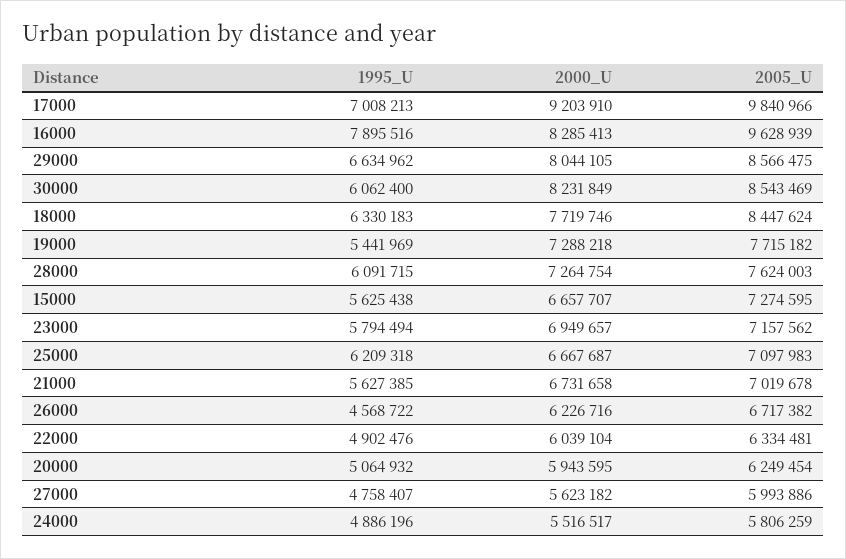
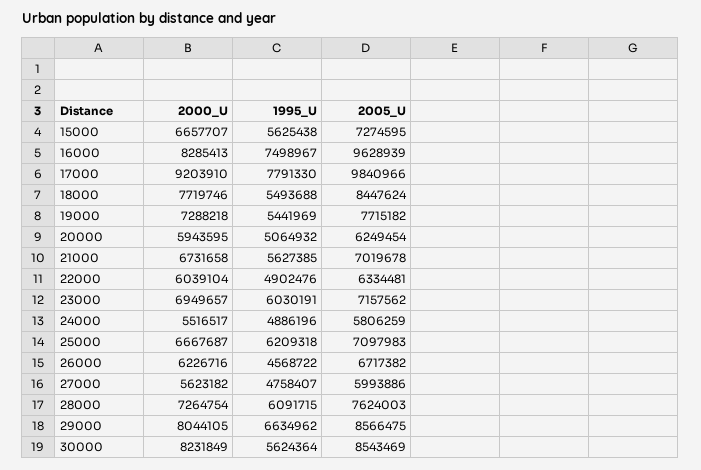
  {
    "1995_U": {
-     "17000": 7008213,
+     "17000": 7791330,
-     "16000": 7895516,
+     "16000": 7498967,
      "29000": 6634962,
-     "30000": 6062400,
+     "30000": 5624364,
-     "18000": 6330183,
+     "18000": 5493688,
      "19000": 5441969,
      "28000": 6091715,
      "15000": 5625438,
-     "23000": 5794494,
+     "23000": 6030191,
      "25000": 6209318,
      "21000": 5627385,
      "26000": 4568722,
      "22000": 4902476,
      "20000": 5064932,
      "27000": 4758407,
      "24000": 4886196
    },
    "2000_U": {
      "17000": 9203910,
      "16000": 8285413,
      "29000": 8044105,
      "30000": 8231849,
      "18000": 7719746,
      "19000": 7288218,
      "28000": 7264754,
      "15000": 6657707,
      "23000": 6949657,
      "25000": 6667687,
      "21000": 6731658,
      "26000": 6226716,
      "22000": 6039104,
      "20000": 5943595,
      "27000": 5623182,
      "24000": 5516517
    },
    "2005_U": {
      "17000": 9840966,
      "16000": 9628939,
      "29000": 8566475,
      "30000": 8543469,
      "18000": 8447624,
      "19000": 7715182,
      "28000": 7624003,
      "15000": 7274595,
      "23000": 7157562,
      "25000": 7097983,
      "21000": 7019678,
      "26000": 6717382,
      "22000": 6334481,
      "20000": 6249454,
      "27000": 5993886,
      "24000": 5806259
    }
  }

